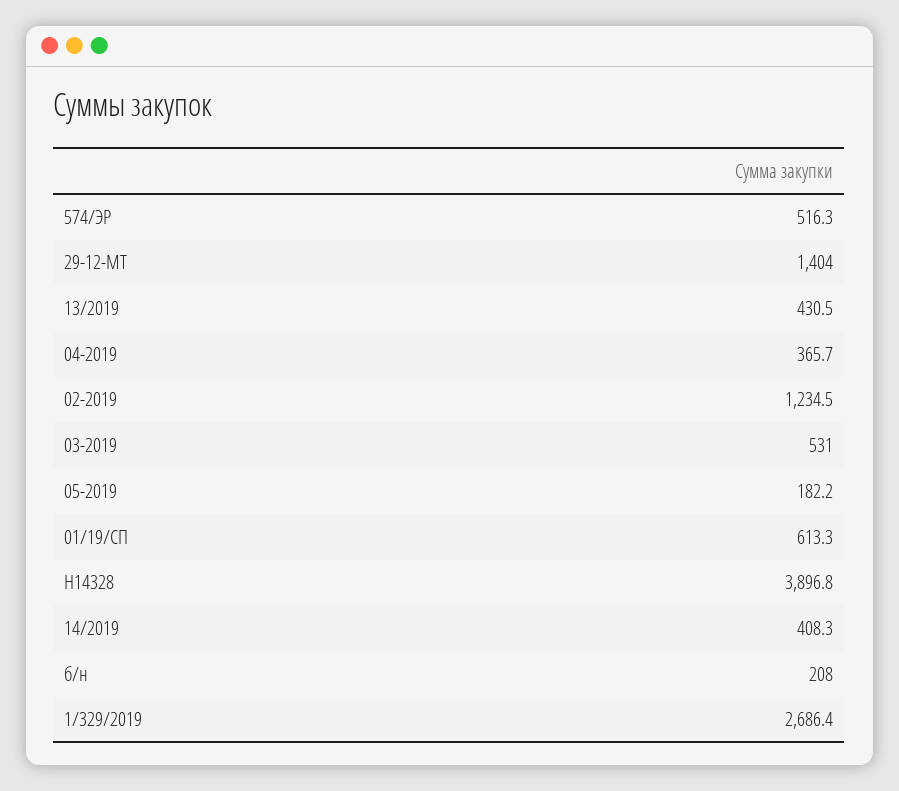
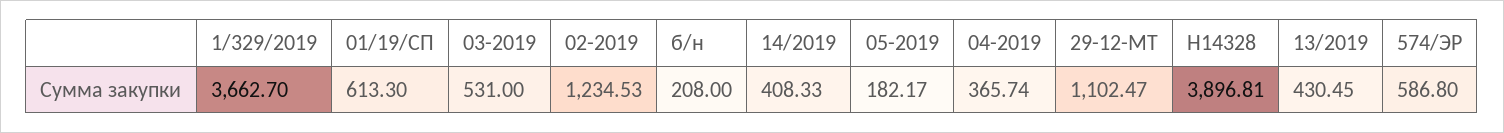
  {
-   "574/ЭР": 516.3,
+   "574/ЭР": 586.8,
-   "29-12-МТ": 1404,
+   "29-12-МТ": 1102.47,
    "13/2019": 430.45,
    "04-2019": 365.74,
    "02-2019": 1234.53,
    "03-2019": 531,
    "05-2019": 182.17,
    "01/19/СП": 613.3,
    "Н14328": 3896.81,
    "14/2019": 408.33,
    "б/н": 208,
-   "1/329/2019": 2686.4
+   "1/329/2019": 3662.7
  }

